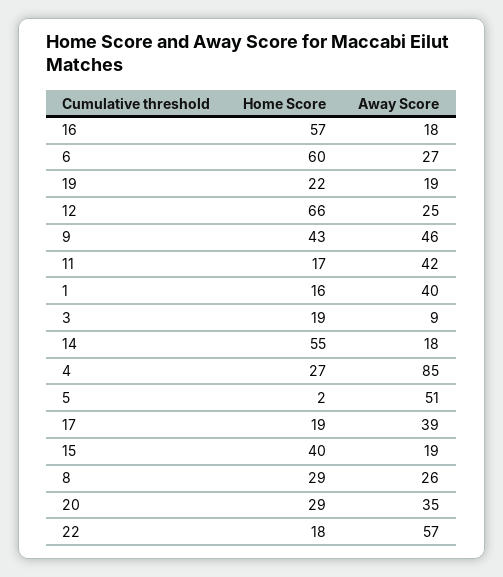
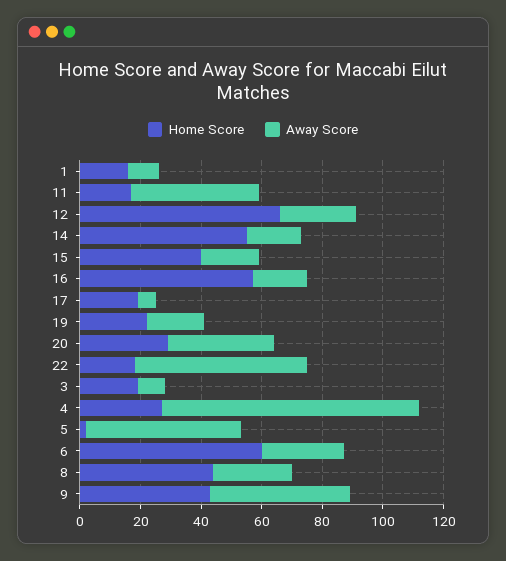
  {
    "Home Score": {
      "16": 57,
      "6": 60,
      "19": 22,
      "12": 66,
      "9": 43,
      "11": 17,
      "1": 16,
      "3": 19,
      "14": 55,
      "4": 27,
      "5": 2,
      "17": 19,
      "15": 40,
-     "8": 29,
+     "8": 45,
      "20": 29,
      "22": 18
    },
    "Away Score": {
      "16": 18,
      "6": 27,
      "19": 19,
      "12": 25,
      "9": 46,
      "11": 42,
-     "1": 40,
+     "1": 10,
      "3": 9,
      "14": 18,
      "4": 85,
      "5": 51,
-     "17": 39,
+     "17": 5,
      "15": 19,
      "8": 26,
      "20": 35,
      "22": 57
    }
  }

